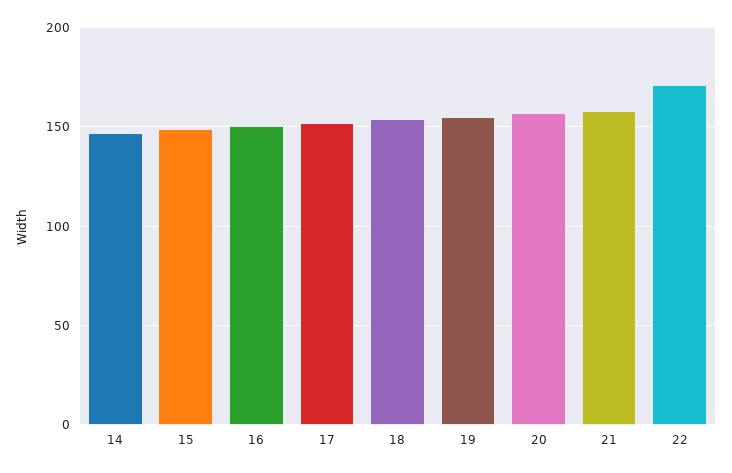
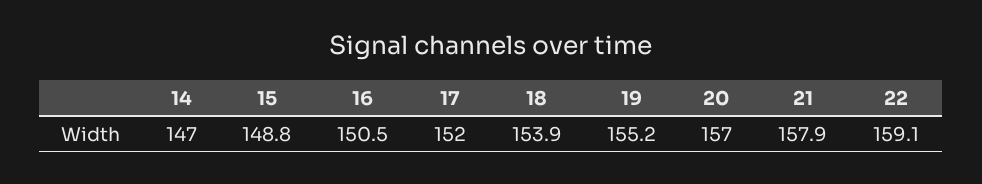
  {
    "14": 147,
    "15": 148.8,
    "16": 150.5,
    "17": 152,
    "18": 153.9,
    "19": 155.2,
    "20": 157,
    "21": 157.9,
-   "22": 170
+   "22": 159.1
  }

